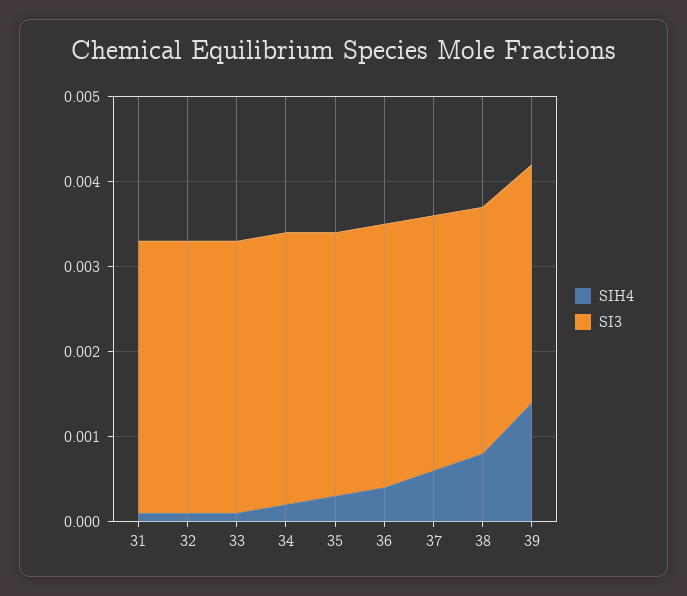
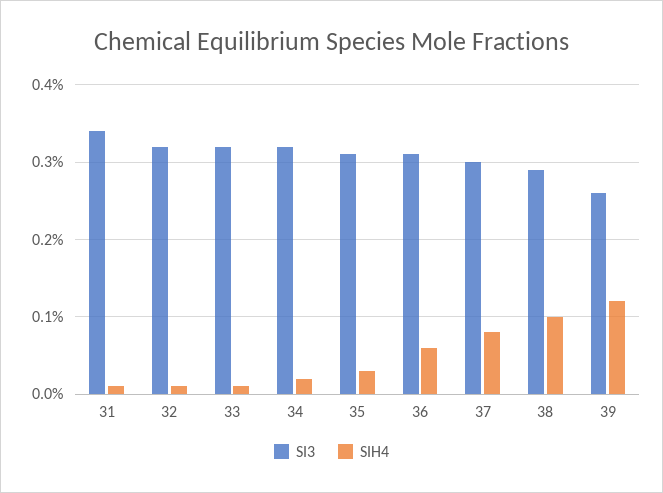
  {
    "SIH4": {
      "31": 0.0001,
      "32": 0.0001,
      "33": 0.0001,
      "34": 0.0002,
      "35": 0.0003,
-     "36": 0.0004,
+     "36": 0.0006,
-     "37": 0.0006,
+     "37": 0.0008,
-     "38": 0.0008,
+     "38": 0.001,
-     "39": 0.0014
+     "39": 0.0012
    },
    "SI3": {
-     "31": 0.0032,
+     "31": 0.0034,
      "32": 0.0032,
      "33": 0.0032,
      "34": 0.0032,
      "35": 0.0031,
      "36": 0.0031,
      "37": 0.003,
      "38": 0.0029,
-     "39": 0.0028
+     "39": 0.0026
    }
  }

